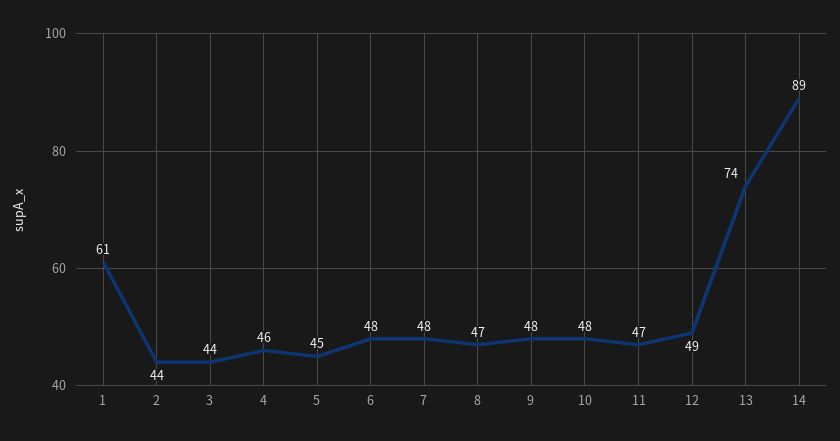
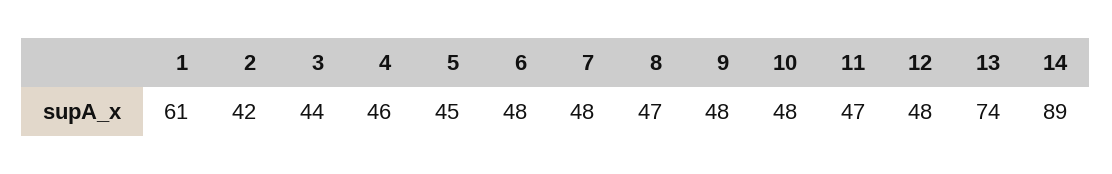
  {
    "1": 61,
-   "2": 44,
+   "2": 42,
    "3": 44,
    "4": 46,
    "5": 45,
    "6": 48,
    "7": 48,
    "8": 47,
    "9": 48,
    "10": 48,
    "11": 47,
-   "12": 49,
+   "12": 48,
    "13": 74,
    "14": 89
  }

